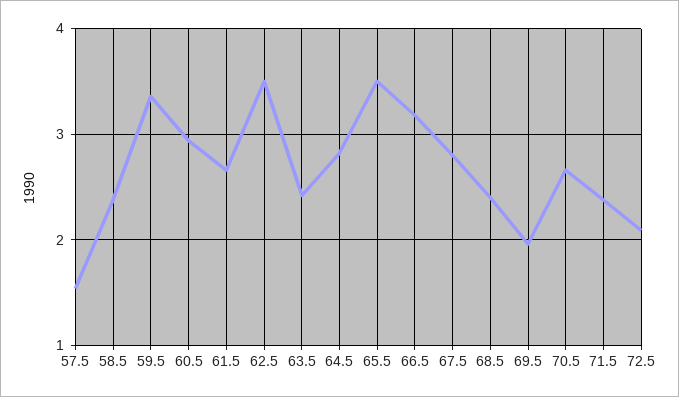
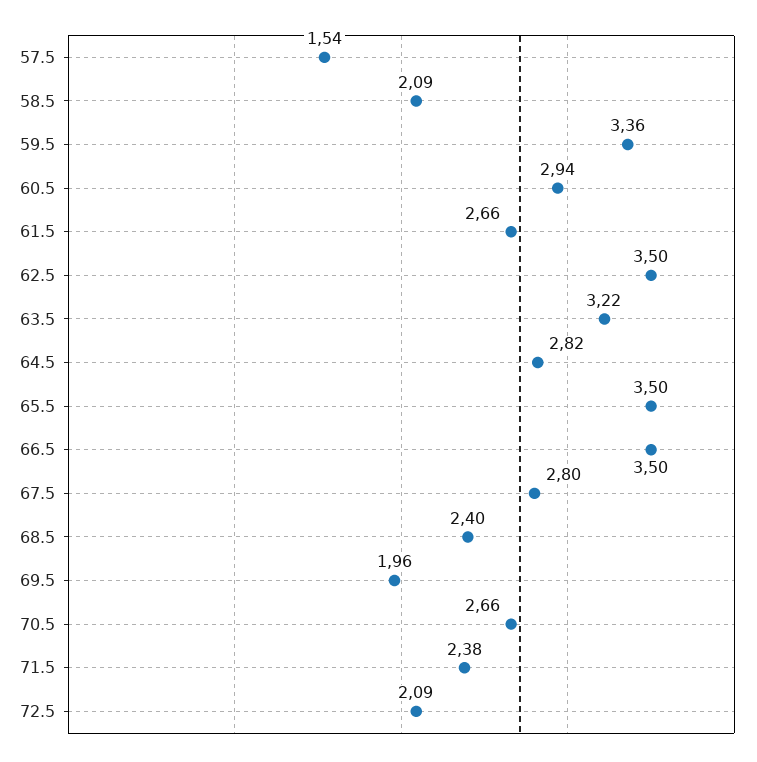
  {
    "57.5": 1.54,
-   "58.5": 2.4,
+   "58.5": 2.09,
    "59.5": 3.36,
    "60.5": 2.94,
    "61.5": 2.66,
    "62.5": 3.5,
-   "63.5": 2.4,
+   "63.5": 3.22,
    "64.5": 2.82,
    "65.5": 3.5,
-   "66.5": 3.2,
+   "66.5": 3.5,
    "67.5": 2.8,
    "68.5": 2.4,
    "69.5": 1.96,
    "70.5": 2.66,
    "71.5": 2.38,
    "72.5": 2.09
  }

